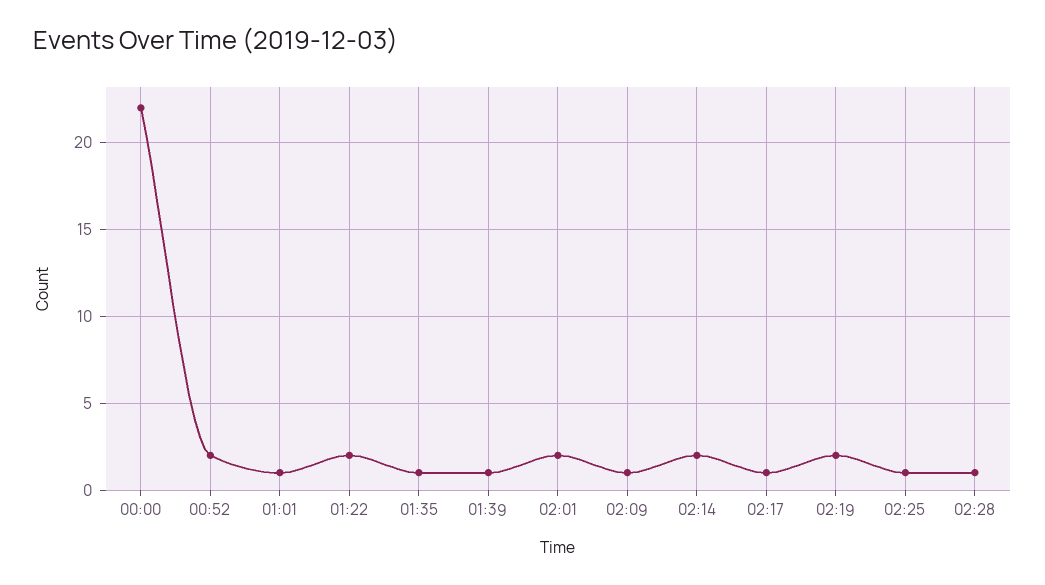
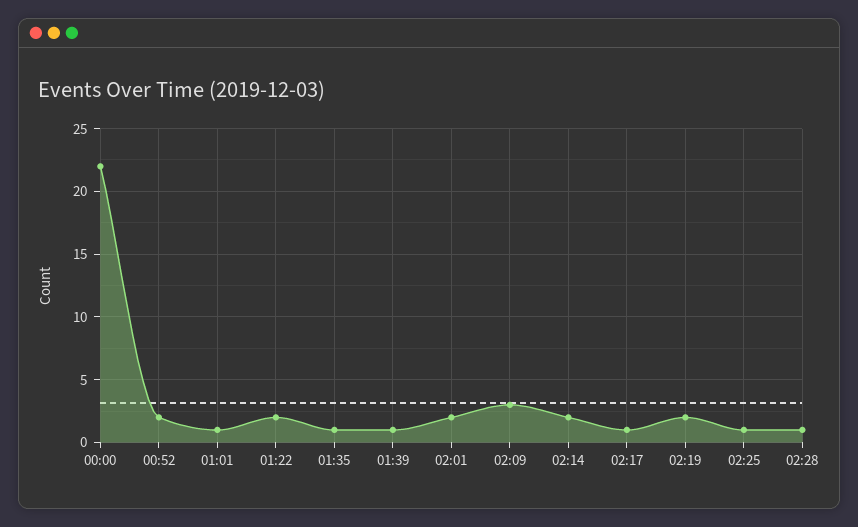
  {
    "00:00": 22,
    "00:52": 2,
    "01:01": 1,
    "01:22": 2,
    "01:35": 1,
    "01:39": 1,
    "02:01": 2,
-   "02:09": 1,
+   "02:09": 3,
    "02:14": 2,
    "02:17": 1,
    "02:19": 2,
    "02:25": 1,
    "02:28": 1
  }

